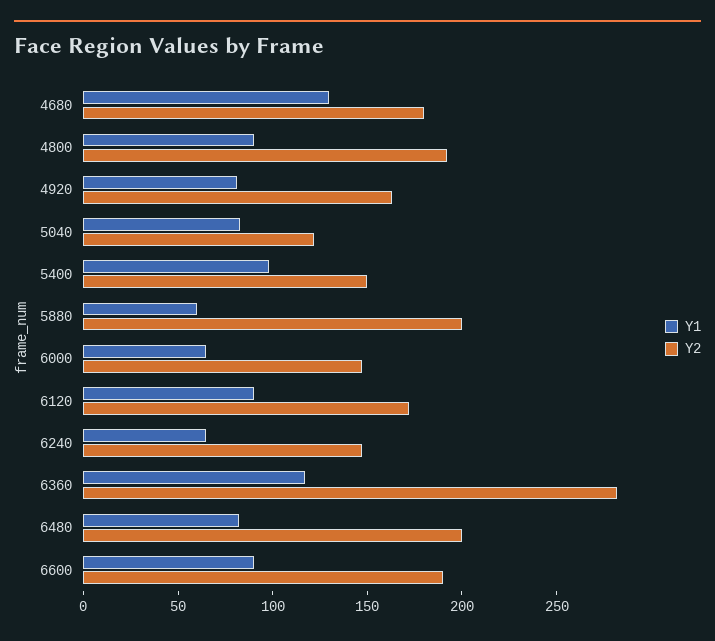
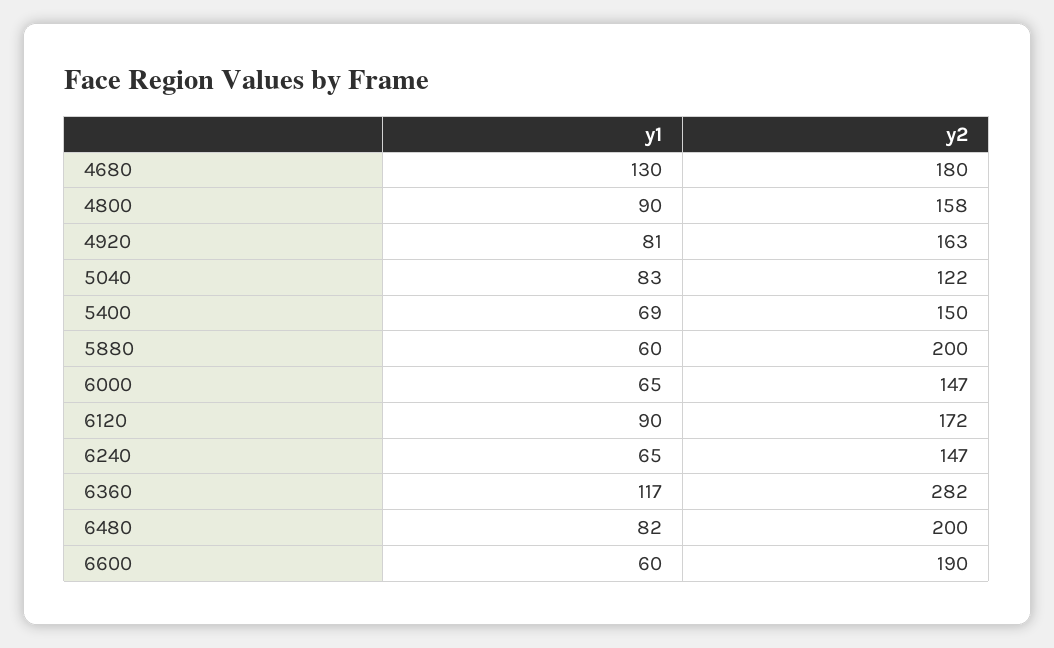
  {
    "Y1": {
      "4680": 130,
      "4800": 90,
      "4920": 81,
      "5040": 83,
-     "5400": 100,
+     "5400": 69,
      "5880": 60,
      "6000": 65,
      "6120": 90,
      "6240": 65,
      "6360": 117,
      "6480": 82,
-     "6600": 90
+     "6600": 60
    },
    "Y2": {
      "4680": 180,
-     "4800": 190,
+     "4800": 158,
      "4920": 163,
      "5040": 122,
      "5400": 150,
      "5880": 200,
      "6000": 147,
      "6120": 172,
      "6240": 147,
      "6360": 282,
      "6480": 200,
      "6600": 190
    }
  }

